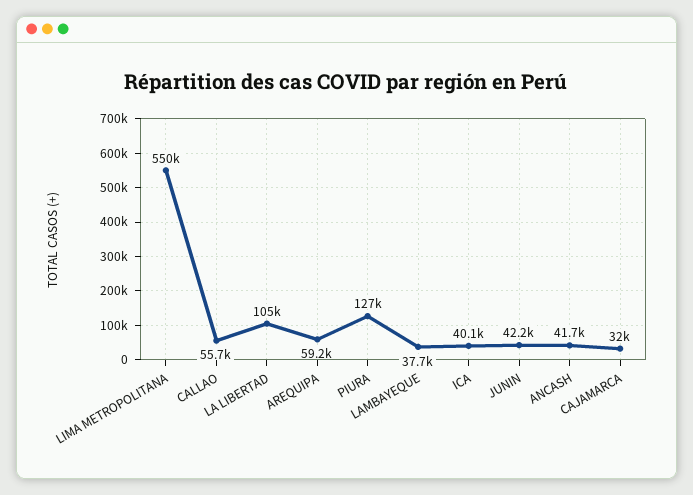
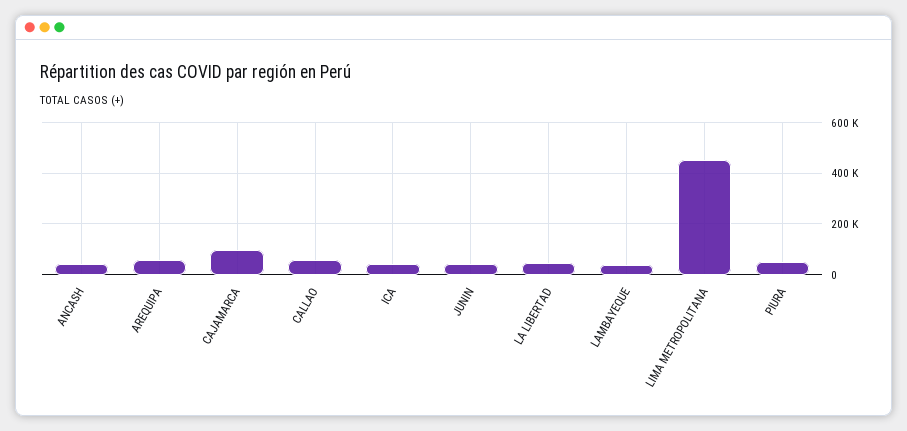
  {
-   "LIMA METROPOLITANA": 550000,
+   "LIMA METROPOLITANA": 450000,
    "CALLAO": 55700,
-   "LA LIBERTAD": 105000,
+   "LA LIBERTAD": 50000,
    "AREQUIPA": 59200,
-   "PIURA": 127000,
+   "PIURA": 50000,
    "LAMBAYEQUE": 37700,
    "ICA": 40100,
    "JUNIN": 42200,
    "ANCASH": 41700,
-   "CAJAMARCA": 32000
+   "CAJAMARCA": 100000
  }

